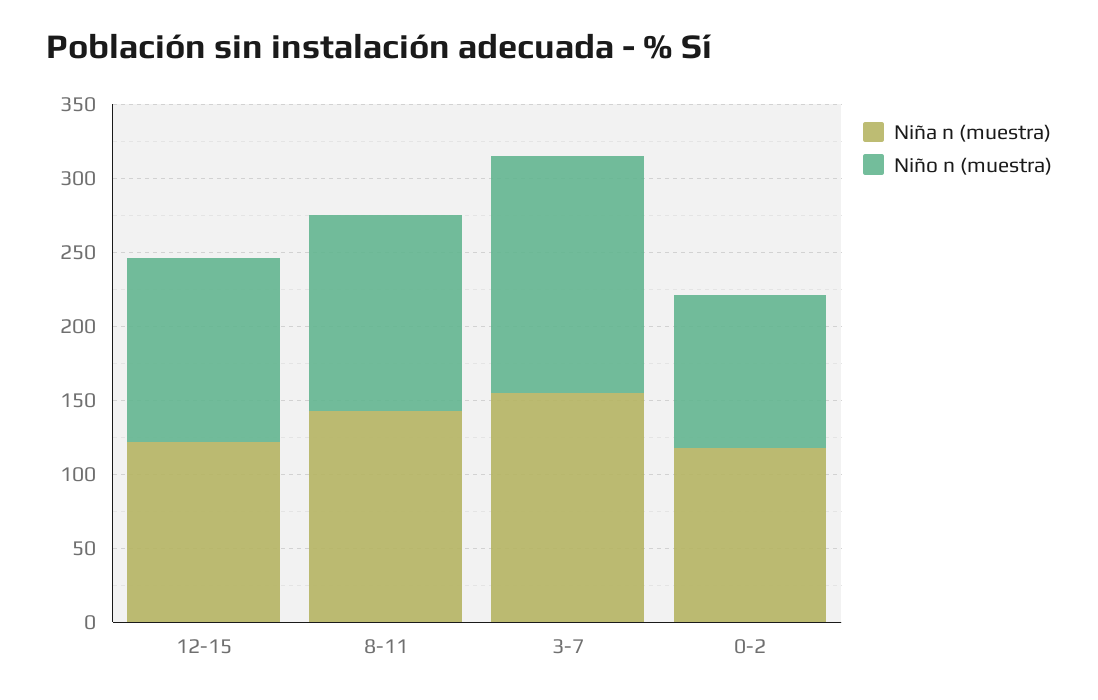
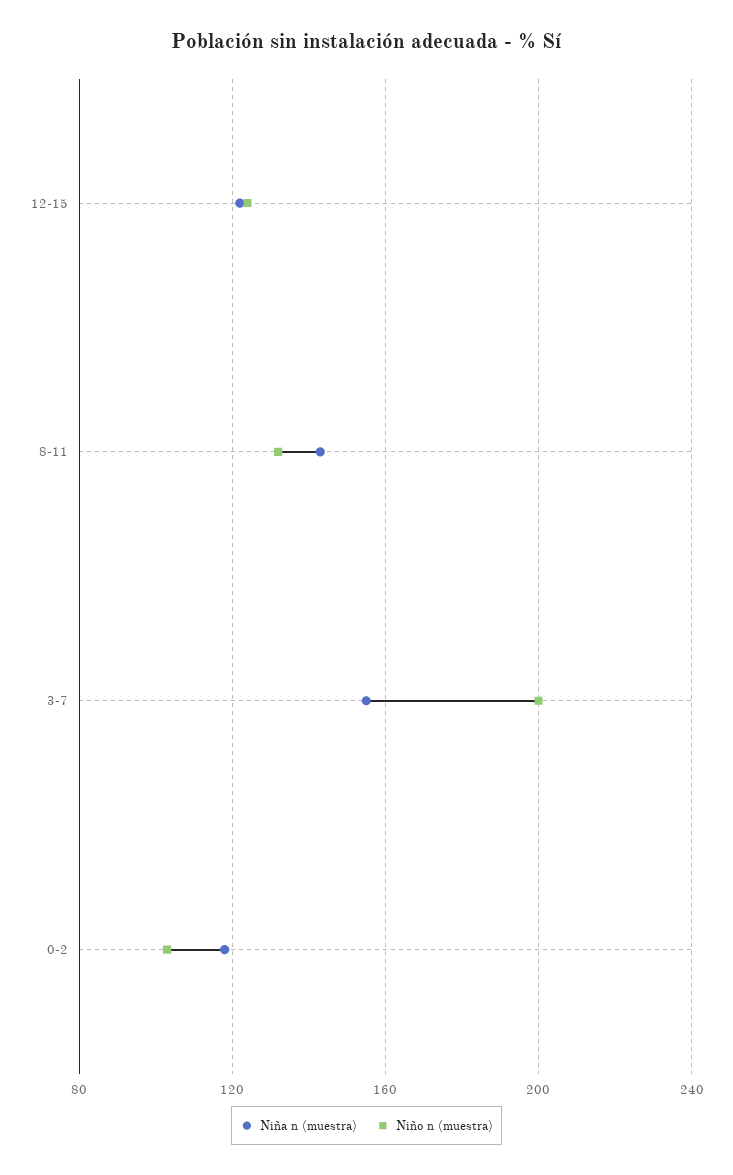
  {
    "Niña n (muestra)": {
      "12-15": 120,
      "8-11": 145,
      "3-7": 155,
      "0-2": 120
    },
    "Niño n (muestra)": {
      "12-15": 125,
      "8-11": 130,
-     "3-7": 160,
+     "3-7": 200,
      "0-2": 105
    }
  }

